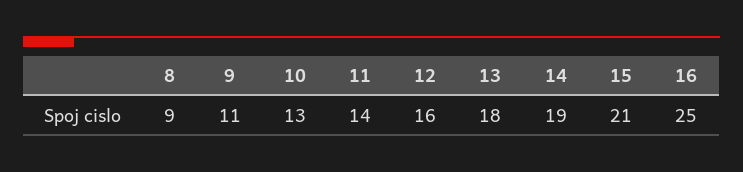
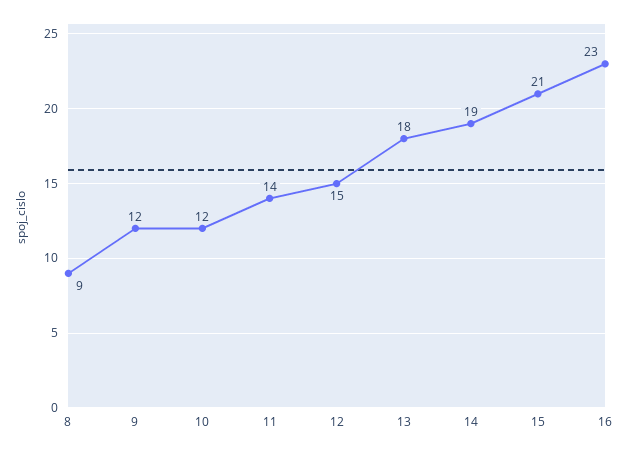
  {
    "8": 9,
-   "9": 11,
+   "9": 12,
-   "10": 13,
+   "10": 12,
    "11": 14,
-   "12": 16,
+   "12": 15,
    "13": 18,
    "14": 19,
    "15": 21,
-   "16": 25
+   "16": 23
  }

